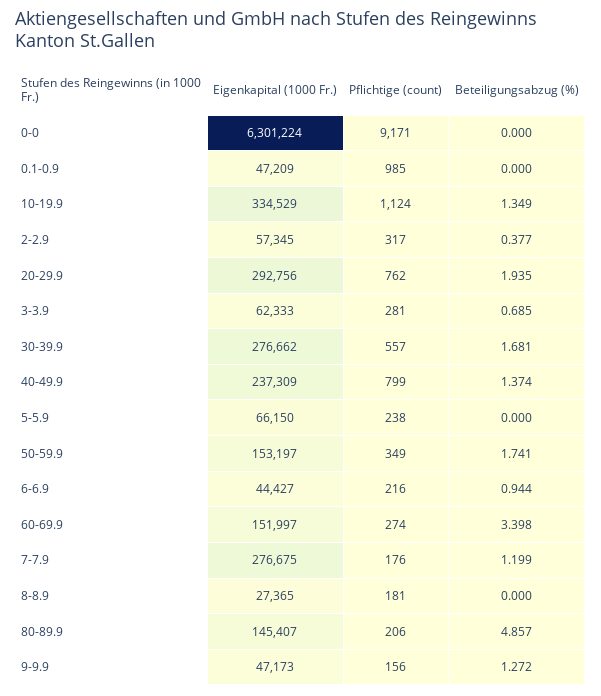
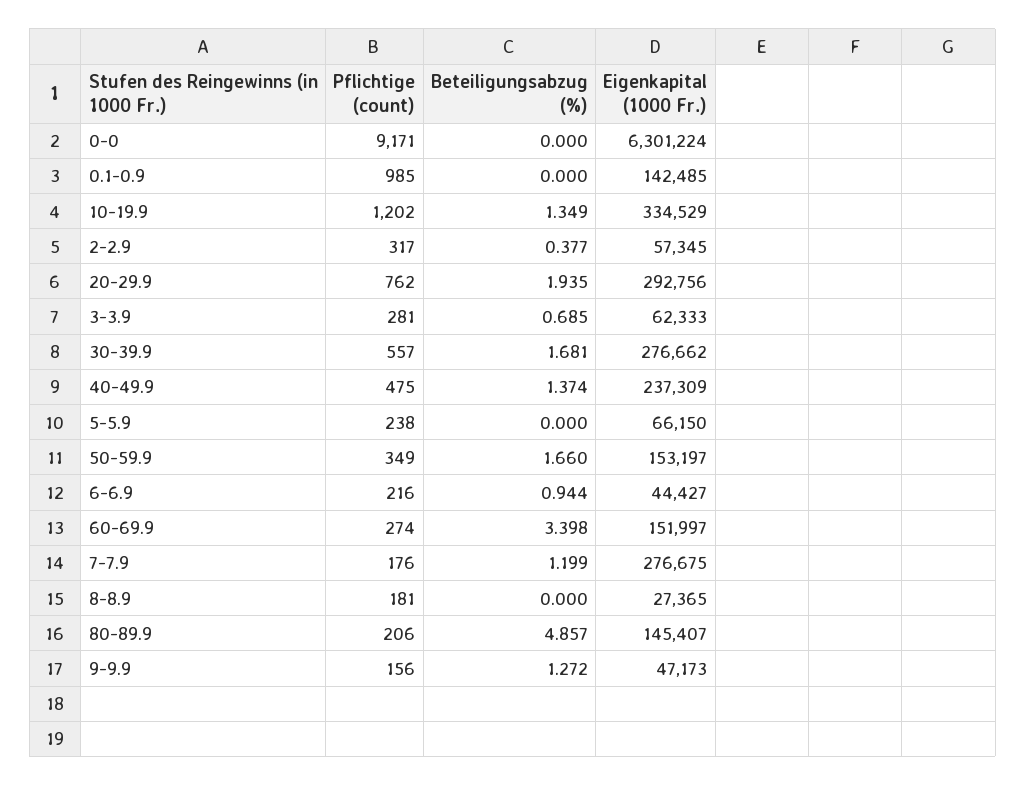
  {
    "Eigenkapital (1000 Fr.)": {
      "0-0": 6301224,
-     "0.1-0.9": 47209,
+     "0.1-0.9": 142485,
      "10-19.9": 334529,
      "2-2.9": 57345,
      "20-29.9": 292756,
      "3-3.9": 62333,
      "30-39.9": 276662,
      "40-49.9": 237309,
      "5-5.9": 66150,
      "50-59.9": 153197,
      "6-6.9": 44427,
      "60-69.9": 151997,
      "7-7.9": 276675,
      "8-8.9": 27365,
      "80-89.9": 145407,
      "9-9.9": 47173
    },
    "Pflichtige (count)": {
      "0-0": 9171,
      "0.1-0.9": 985,
-     "10-19.9": 1124,
+     "10-19.9": 1202,
      "2-2.9": 317,
      "20-29.9": 762,
      "3-3.9": 281,
      "30-39.9": 557,
-     "40-49.9": 799,
+     "40-49.9": 475,
      "5-5.9": 238,
      "50-59.9": 349,
      "6-6.9": 216,
      "60-69.9": 274,
      "7-7.9": 176,
      "8-8.9": 181,
      "80-89.9": 206,
      "9-9.9": 156
    },
    "Beteiligungsabzug (%)": {
      "0-0": 0,
      "0.1-0.9": 0,
      "10-19.9": 1.349,
      "2-2.9": 0.377,
      "20-29.9": 1.935,
      "3-3.9": 0.685,
      "30-39.9": 1.681,
      "40-49.9": 1.374,
      "5-5.9": 0,
-     "50-59.9": 1.741,
+     "50-59.9": 1.66,
      "6-6.9": 0.944,
      "60-69.9": 3.398,
      "7-7.9": 1.199,
      "8-8.9": 0,
      "80-89.9": 4.857,
      "9-9.9": 1.272
    }
  }

